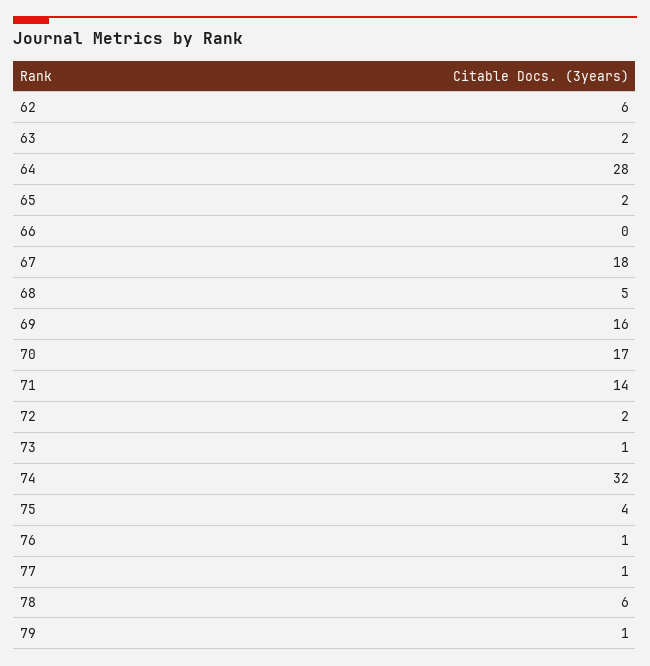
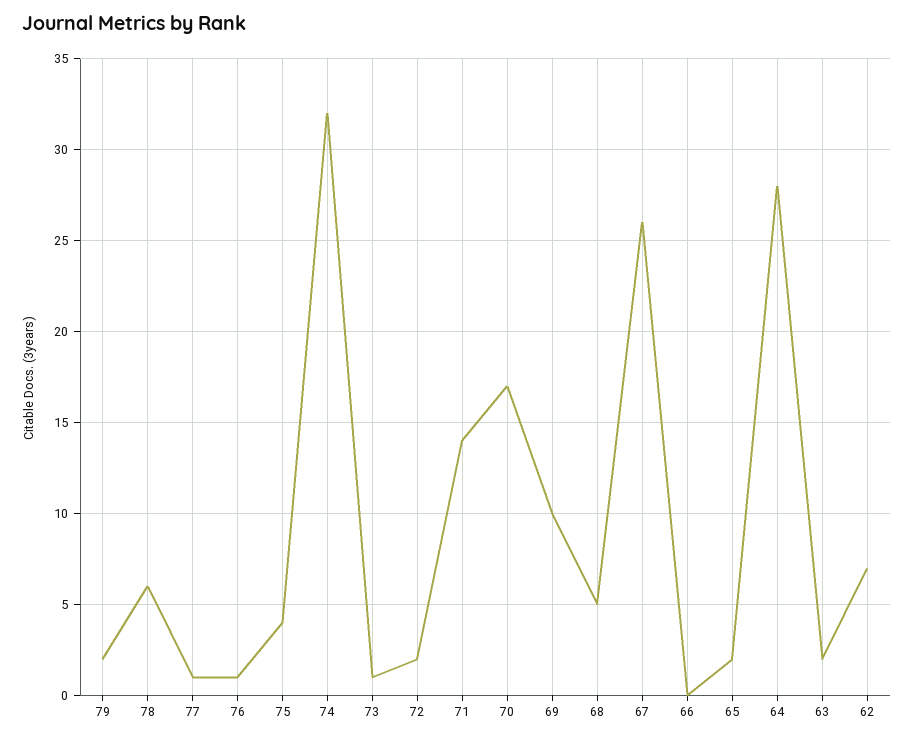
  {
-   "62": 6,
+   "62": 7,
    "63": 2,
    "64": 28,
    "65": 2,
    "66": 0,
-   "67": 18,
+   "67": 26,
    "68": 5,
-   "69": 16,
+   "69": 10,
    "70": 17,
    "71": 14,
    "72": 2,
    "73": 1,
    "74": 32,
    "75": 4,
    "76": 1,
    "77": 1,
    "78": 6,
-   "79": 1
+   "79": 2
  }

